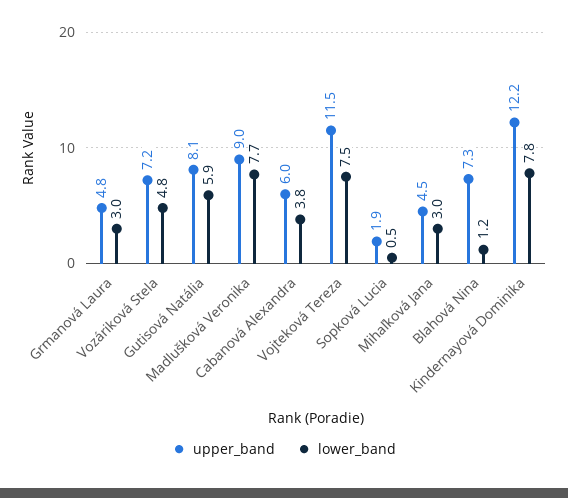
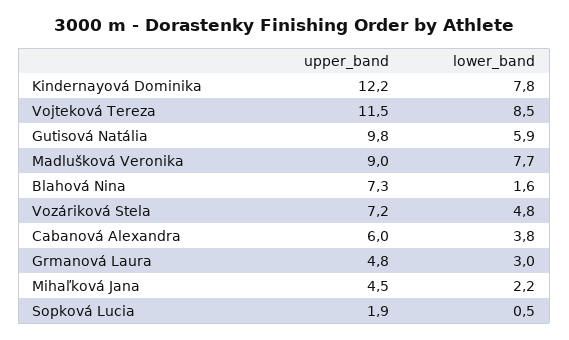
  {
    "upper_band": {
      "Grmanová Laura": 4.8,
      "Vozáriková Stela": 7.2,
-     "Gutisová Natália": 8.1,
+     "Gutisová Natália": 9.8,
      "Madlušková Veronika": 9,
      "Cabanová Alexandra": 6,
      "Vojteková Tereza": 11.5,
      "Sopková Lucia": 1.9,
      "Mihaľková Jana": 4.5,
      "Blahová Nina": 7.3,
      "Kindernayová Dominika": 12.2
    },
    "lower_band": {
      "Grmanová Laura": 3,
      "Vozáriková Stela": 4.8,
      "Gutisová Natália": 5.9,
      "Madlušková Veronika": 7.7,
      "Cabanová Alexandra": 3.8,
-     "Vojteková Tereza": 7.5,
+     "Vojteková Tereza": 8.5,
      "Sopková Lucia": 0.5,
-     "Mihaľková Jana": 3,
+     "Mihaľková Jana": 2.2,
-     "Blahová Nina": 1.2,
+     "Blahová Nina": 1.6,
      "Kindernayová Dominika": 7.8
    }
  }

